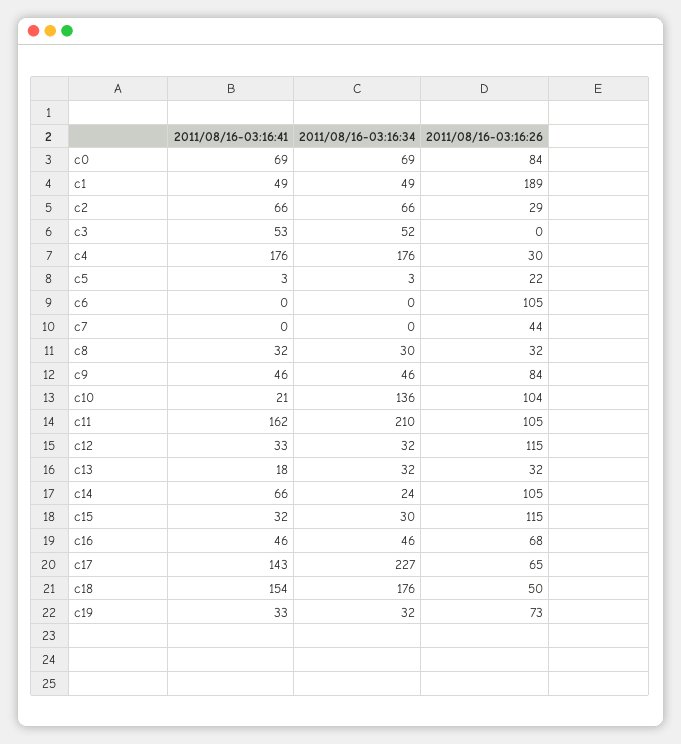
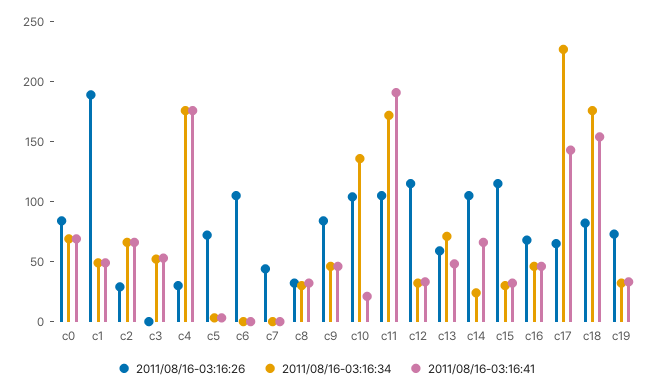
  {
    "2011/08/16-03:16:41": {
      "c0": 69,
      "c1": 49,
      "c2": 66,
      "c3": 53,
      "c4": 176,
      "c5": 3,
      "c6": 0,
      "c7": 0,
      "c8": 32,
      "c9": 46,
      "c10": 21,
-     "c11": 162,
+     "c11": 190,
      "c12": 33,
-     "c13": 18,
+     "c13": 50,
      "c14": 66,
      "c15": 32,
      "c16": 46,
      "c17": 143,
      "c18": 154,
      "c19": 33
    },
    "2011/08/16-03:16:34": {
      "c0": 69,
      "c1": 49,
      "c2": 66,
      "c3": 52,
      "c4": 176,
      "c5": 3,
      "c6": 0,
      "c7": 0,
      "c8": 30,
      "c9": 46,
      "c10": 136,
-     "c11": 210,
+     "c11": 170,
      "c12": 32,
-     "c13": 32,
+     "c13": 70,
      "c14": 24,
      "c15": 30,
      "c16": 46,
      "c17": 227,
      "c18": 176,
      "c19": 32
    },
    "2011/08/16-03:16:26": {
      "c0": 84,
      "c1": 189,
      "c2": 29,
      "c3": 0,
      "c4": 30,
-     "c5": 22,
+     "c5": 70,
      "c6": 105,
      "c7": 44,
      "c8": 32,
      "c9": 84,
      "c10": 104,
      "c11": 105,
      "c12": 115,
-     "c13": 32,
+     "c13": 60,
      "c14": 105,
      "c15": 115,
      "c16": 68,
      "c17": 65,
-     "c18": 50,
+     "c18": 80,
      "c19": 73
    }
  }

